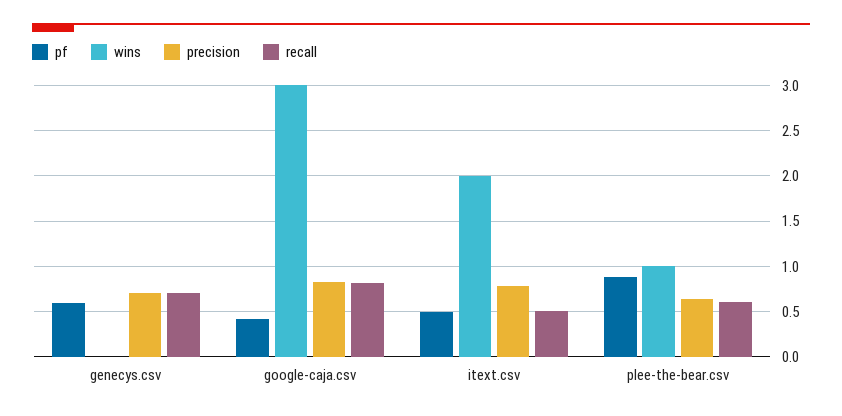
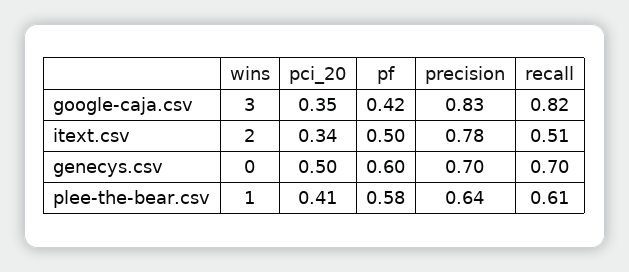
  {
    "pf": {
      "genecys.csv": 0.6,
      "google-caja.csv": 0.42,
      "itext.csv": 0.5,
-     "plee-the-bear.csv": 0.9
+     "plee-the-bear.csv": 0.58
    },
    "wins": {
      "genecys.csv": 0,
      "google-caja.csv": 3,
      "itext.csv": 2,
      "plee-the-bear.csv": 1
    },
    "precision": {
      "genecys.csv": 0.7,
      "google-caja.csv": 0.83,
      "itext.csv": 0.78,
      "plee-the-bear.csv": 0.64
    },
    "recall": {
      "genecys.csv": 0.7,
      "google-caja.csv": 0.82,
      "itext.csv": 0.51,
      "plee-the-bear.csv": 0.61
-   }
+   },
+   "pci_20": {
+     "google-caja.csv": 0.35,
+     "itext.csv": 0.34,
+     "genecys.csv": 0.5,
+     "plee-the-bear.csv": 0.41
+   }
  }

